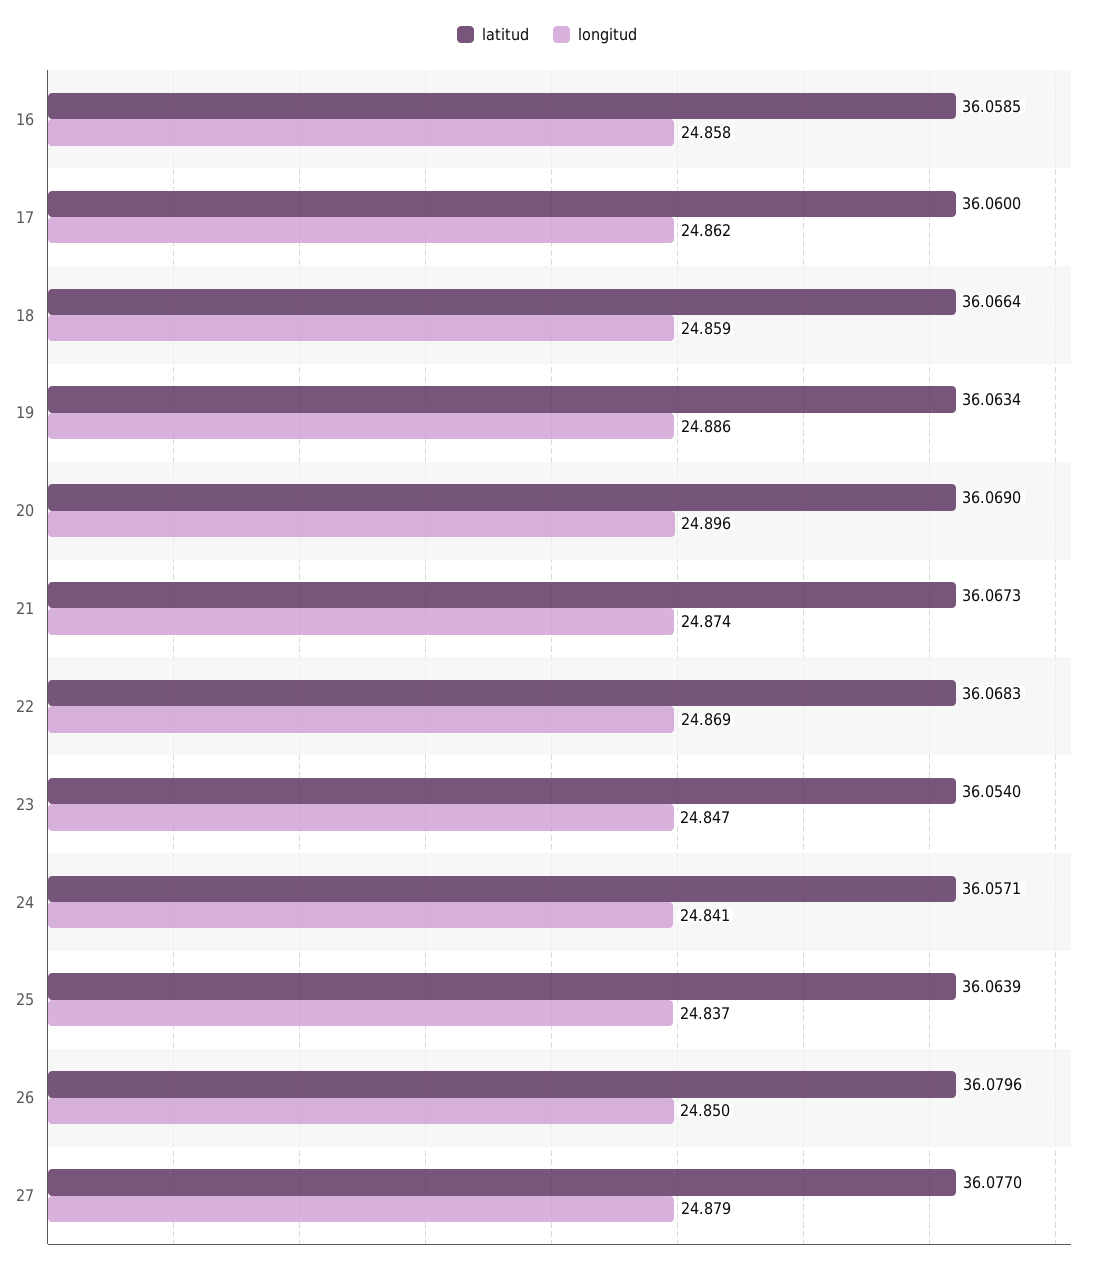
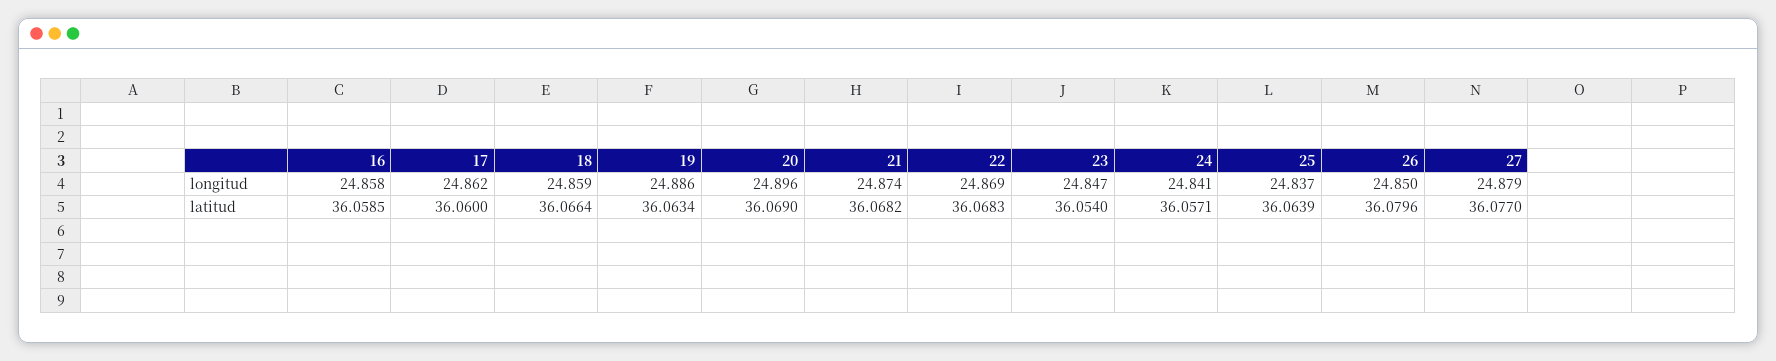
  {
    "latitud": {
      "16": 36.0585,
      "17": 36.06,
      "18": 36.0664,
      "19": 36.0634,
      "20": 36.069,
-     "21": 36.0673,
+     "21": 36.0682,
      "22": 36.0683,
      "23": 36.054,
      "24": 36.0571,
      "25": 36.0639,
      "26": 36.0796,
      "27": 36.077
    },
    "longitud": {
      "16": 24.858,
      "17": 24.862,
      "18": 24.859,
      "19": 24.886,
      "20": 24.896,
      "21": 24.874,
      "22": 24.869,
      "23": 24.847,
      "24": 24.841,
      "25": 24.837,
      "26": 24.85,
      "27": 24.879
    }
  }

